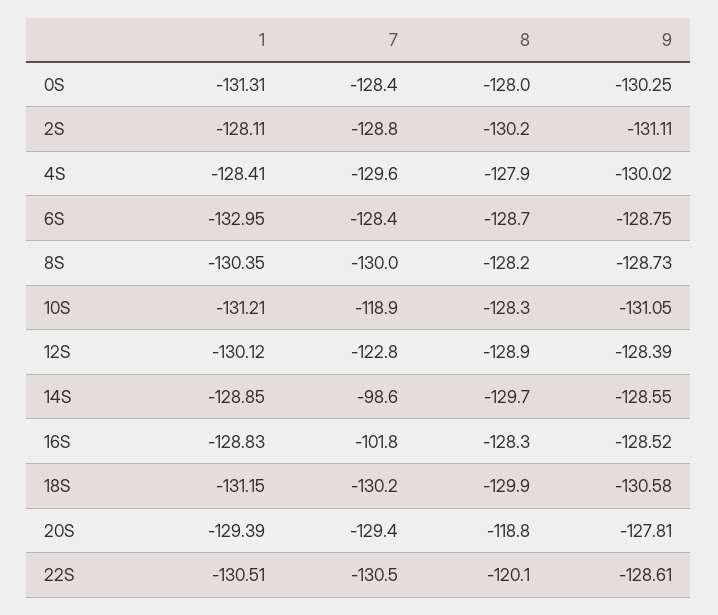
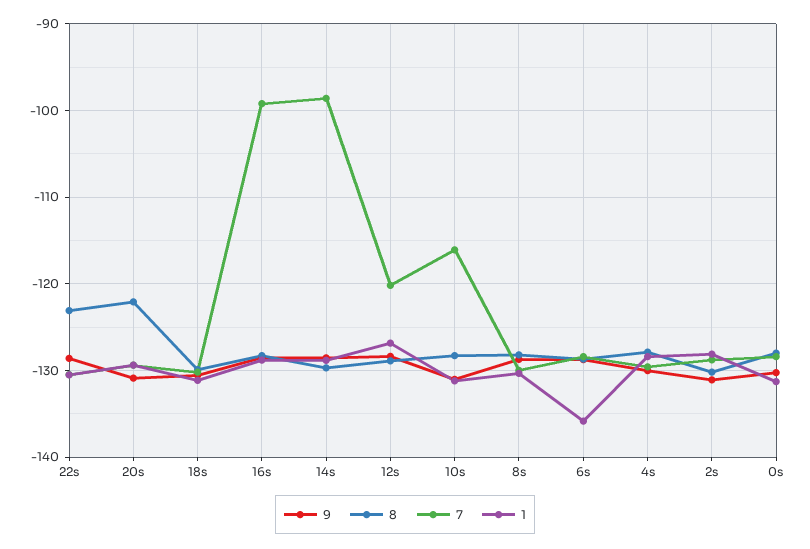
  {
    "1": {
      "0S": -131.31,
      "2S": -128.11,
      "4S": -128.41,
-     "6S": -132.95,
+     "6S": -136,
      "8S": -130.35,
      "10S": -131.21,
-     "12S": -130.12,
+     "12S": -127,
      "14S": -128.85,
      "16S": -128.83,
      "18S": -131.15,
      "20S": -129.39,
      "22S": -130.51
    },
    "7": {
      "0S": -128.4,
      "2S": -128.8,
      "4S": -129.6,
      "6S": -128.4,
      "8S": -130,
-     "10S": -118.9,
+     "10S": -116,
-     "12S": -122.8,
+     "12S": -120,
      "14S": -98.6,
-     "16S": -101.8,
+     "16S": -99,
      "18S": -130.2,
      "20S": -129.4,
      "22S": -130.5
    },
    "8": {
      "0S": -128,
      "2S": -130.2,
      "4S": -127.9,
      "6S": -128.7,
      "8S": -128.2,
      "10S": -128.3,
      "12S": -128.9,
      "14S": -129.7,
      "16S": -128.3,
      "18S": -129.9,
-     "20S": -118.8,
+     "20S": -122,
-     "22S": -120.1
+     "22S": -123
    },
    "9": {
      "0S": -130.25,
      "2S": -131.11,
      "4S": -130.02,
      "6S": -128.75,
      "8S": -128.73,
      "10S": -131.05,
      "12S": -128.39,
      "14S": -128.55,
      "16S": -128.52,
      "18S": -130.58,
-     "20S": -127.81,
+     "20S": -131,
      "22S": -128.61
    }
  }

